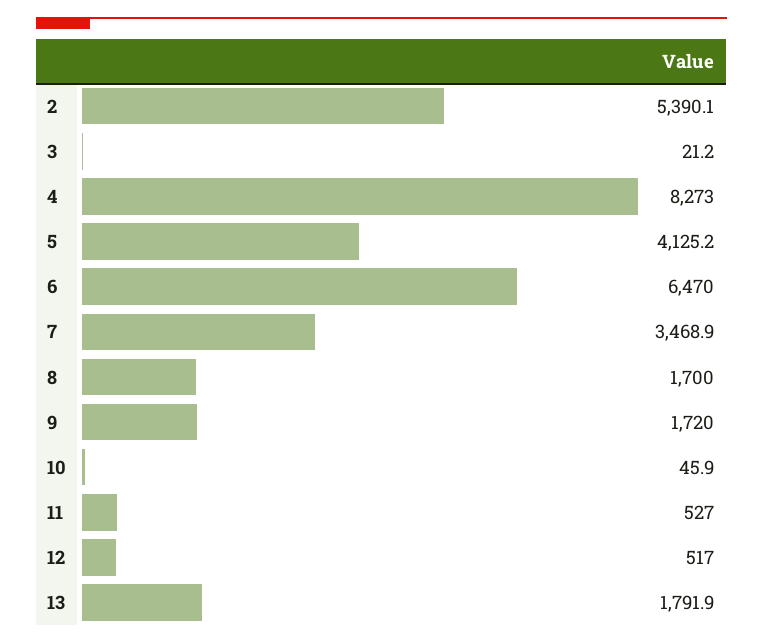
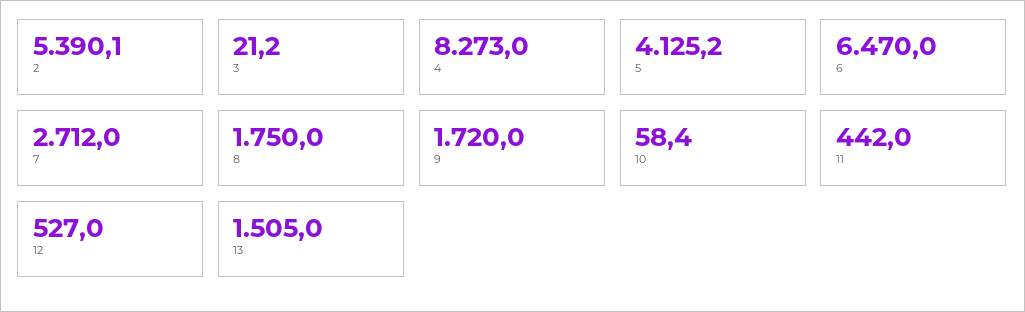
  {
    "2": 5390.1,
    "3": 21.2,
    "4": 8273,
    "5": 4125.2,
    "6": 6470,
-   "7": 3468.9,
+   "7": 2712,
-   "8": 1700,
+   "8": 1750,
    "9": 1720,
-   "10": 45.9,
+   "10": 58.4,
-   "11": 527,
+   "11": 442,
-   "12": 517,
+   "12": 527,
-   "13": 1791.9
+   "13": 1505
  }

